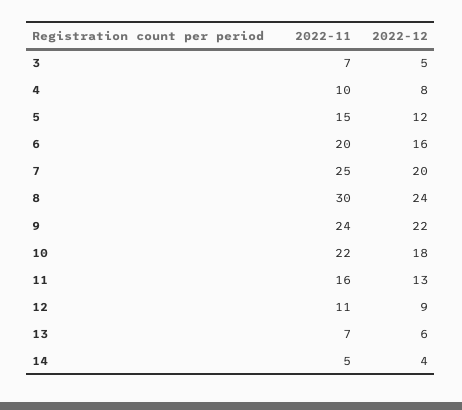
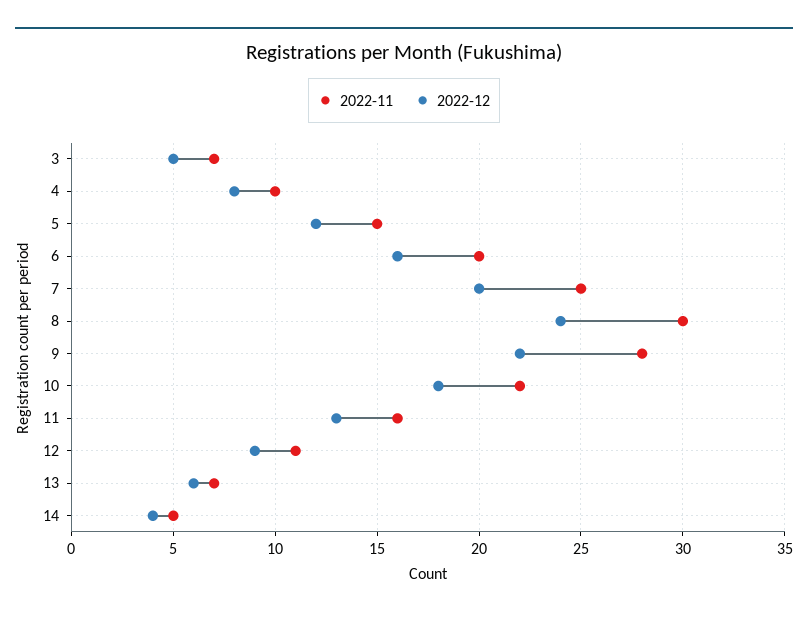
  {
    "2022-11": {
      "3": 7,
      "4": 10,
      "5": 15,
      "6": 20,
      "7": 25,
      "8": 30,
-     "9": 24,
+     "9": 28,
      "10": 22,
      "11": 16,
      "12": 11,
      "13": 7,
      "14": 5
    },
    "2022-12": {
      "3": 5,
      "4": 8,
      "5": 12,
      "6": 16,
      "7": 20,
      "8": 24,
      "9": 22,
      "10": 18,
      "11": 13,
      "12": 9,
      "13": 6,
      "14": 4
    }
  }

